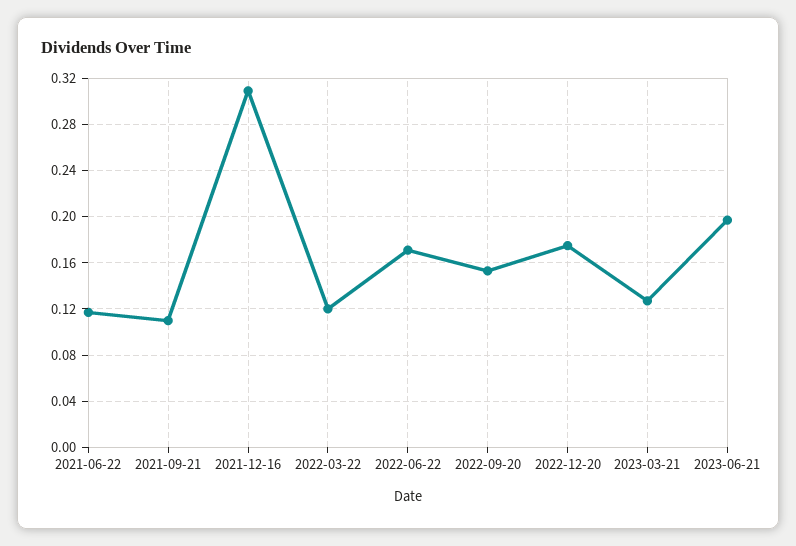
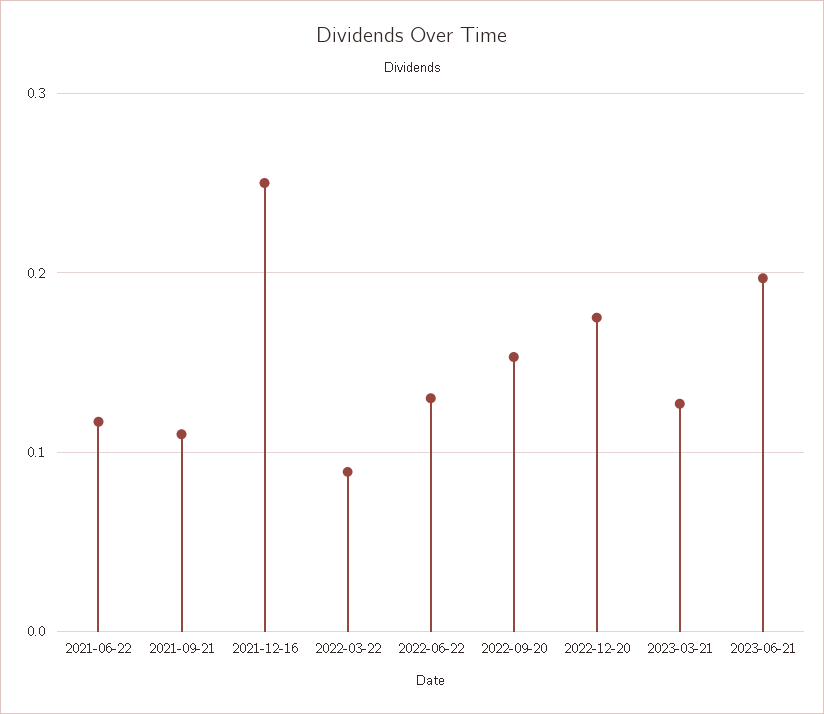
  {
    "2021-06-22": 0.12,
    "2021-09-21": 0.11,
-   "2021-12-16": 0.31,
+   "2021-12-16": 0.25,
-   "2022-03-22": 0.12,
+   "2022-03-22": 0.09,
-   "2022-06-22": 0.17,
+   "2022-06-22": 0.13,
    "2022-09-20": 0.15,
    "2022-12-20": 0.18,
    "2023-03-21": 0.13,
    "2023-06-21": 0.2
  }

